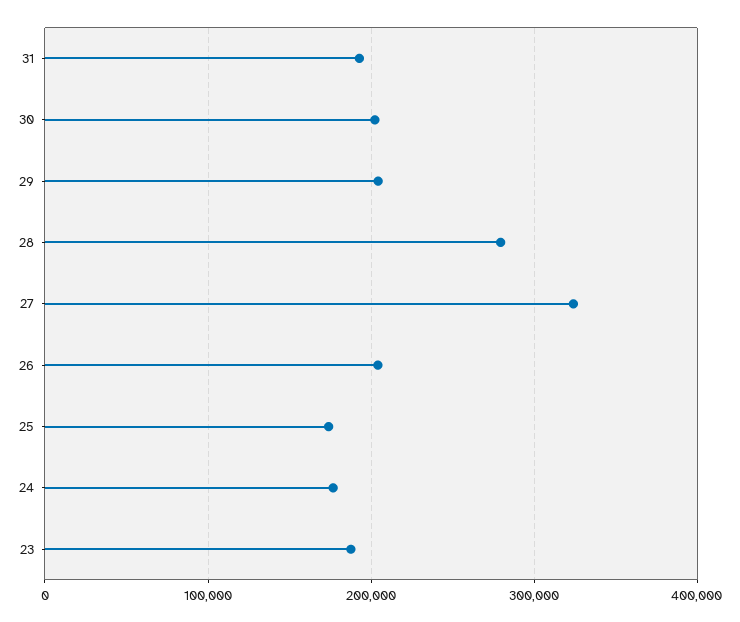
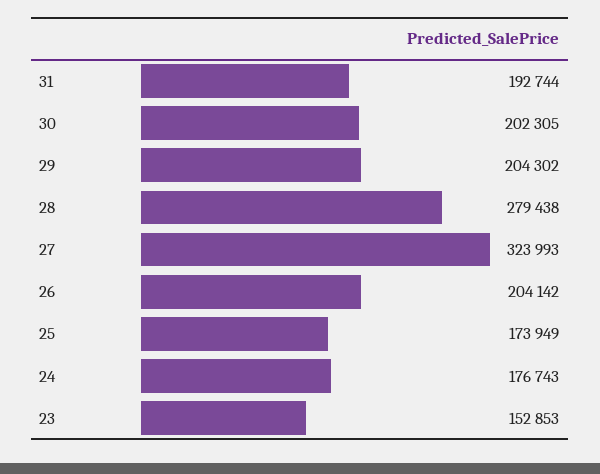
  {
    "31": 192744,
    "30": 202305,
    "29": 204302,
    "28": 279438,
    "27": 323993,
    "26": 204142,
    "25": 173949,
    "24": 176743,
-   "23": 190000
+   "23": 152853
  }

